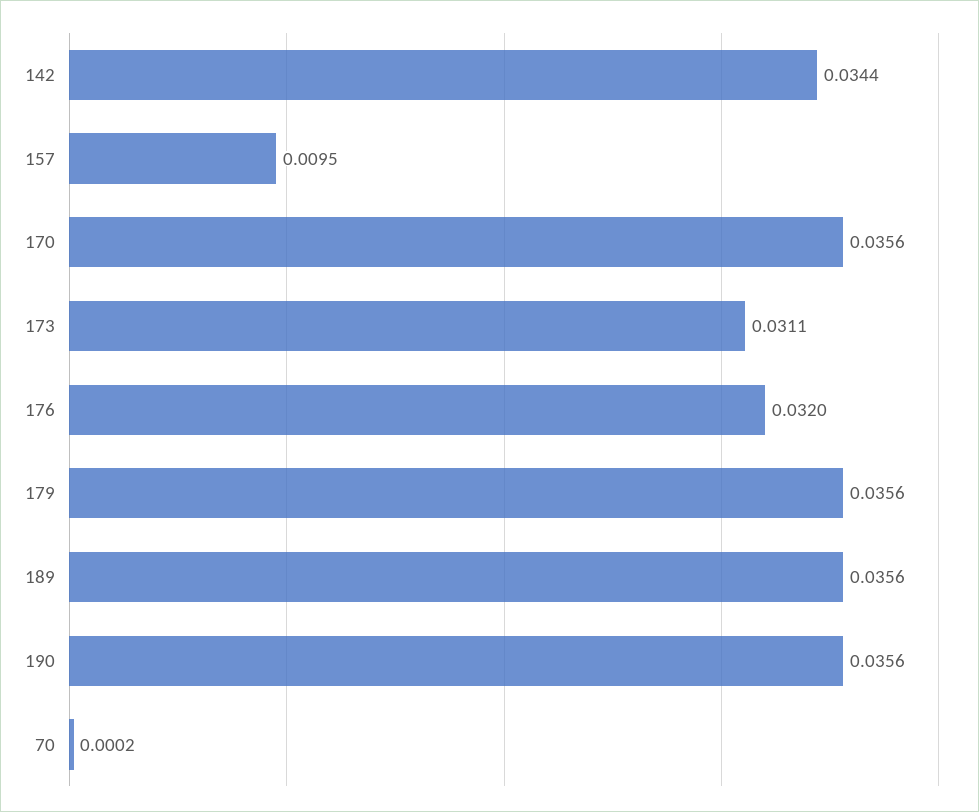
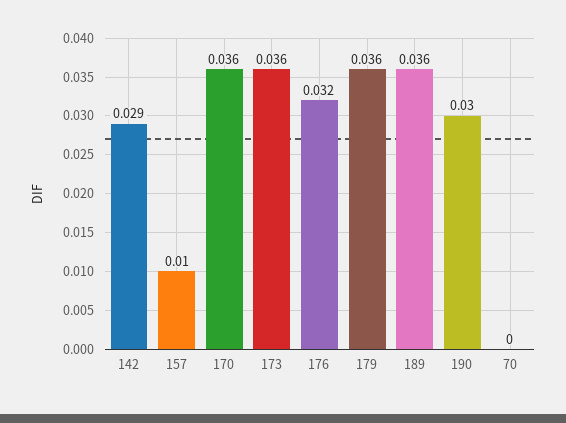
  {
-   "142": 0.0344,
+   "142": 0.029,
    "157": 0.0095,
    "170": 0.0356,
-   "173": 0.0311,
+   "173": 0.036,
    "176": 0.032,
    "179": 0.0356,
    "189": 0.0356,
-   "190": 0.0356,
+   "190": 0.03,
    "70": 0.0002
  }

